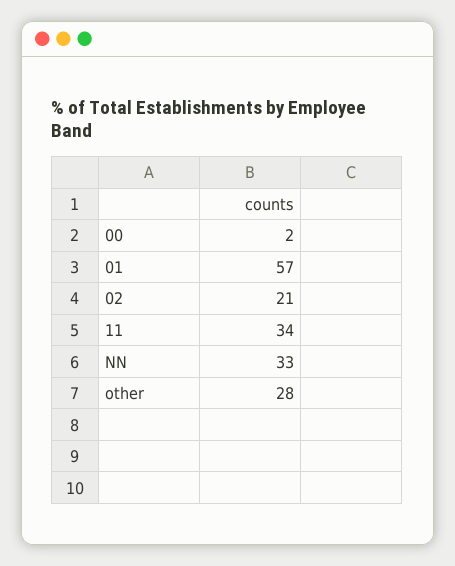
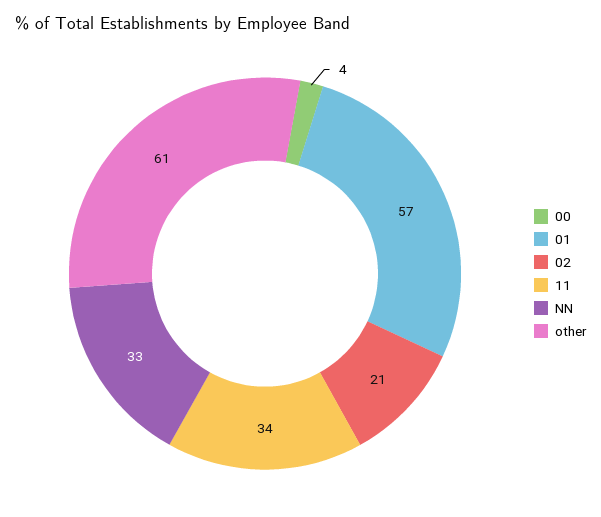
  {
-   "00": 2,
+   "00": 4,
    "01": 57,
    "02": 21,
    "11": 34,
    "NN": 33,
-   "other": 28
+   "other": 61
  }

